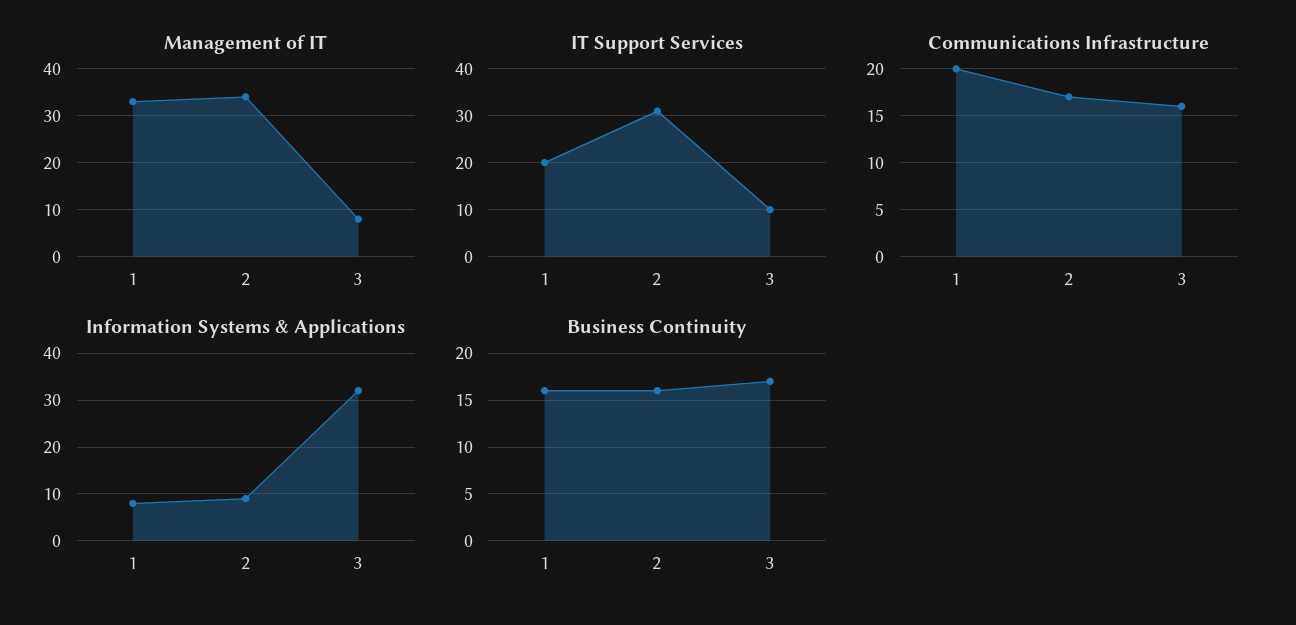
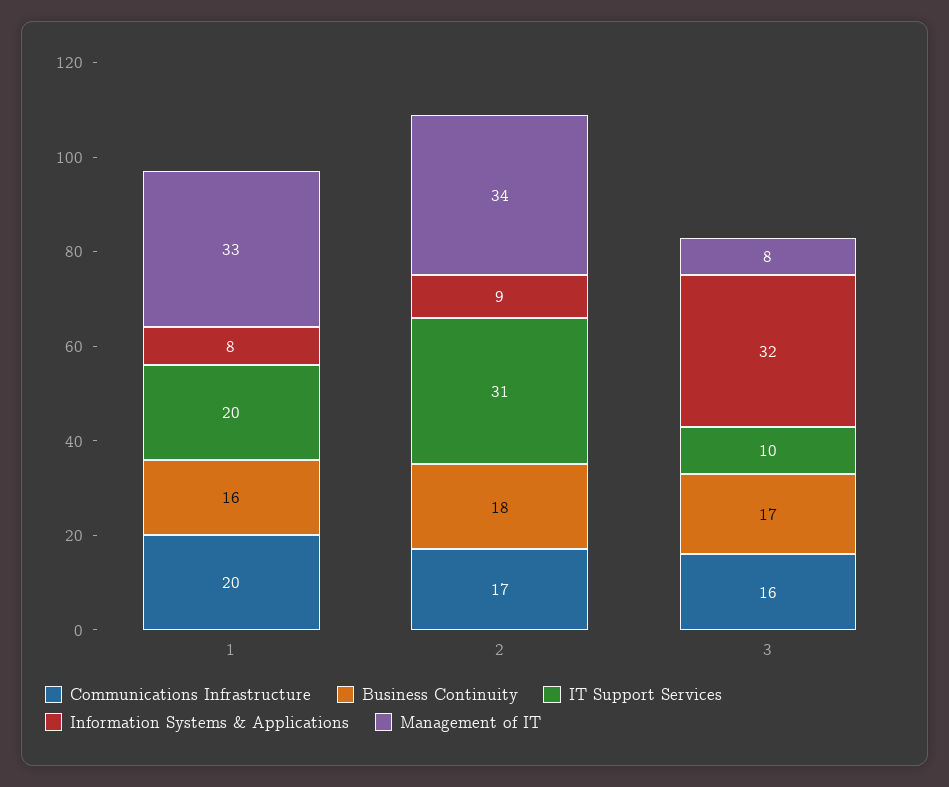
  {
    "Management of IT": {
      "1": 33,
      "2": 34,
      "3": 8
    },
    "IT Support Services": {
      "1": 20,
      "2": 31,
      "3": 10
    },
    "Communications Infrastructure": {
      "1": 20,
      "2": 17,
      "3": 16
    },
    "Information Systems & Applications": {
      "1": 8,
      "2": 9,
      "3": 32
    },
    "Business Continuity": {
      "1": 16,
-     "2": 16,
+     "2": 18,
      "3": 17
    }
  }

